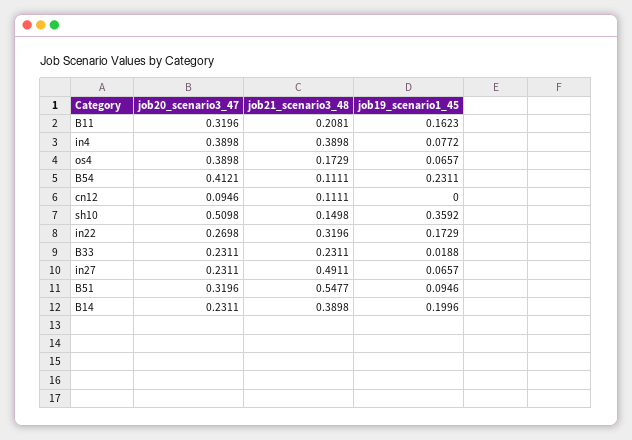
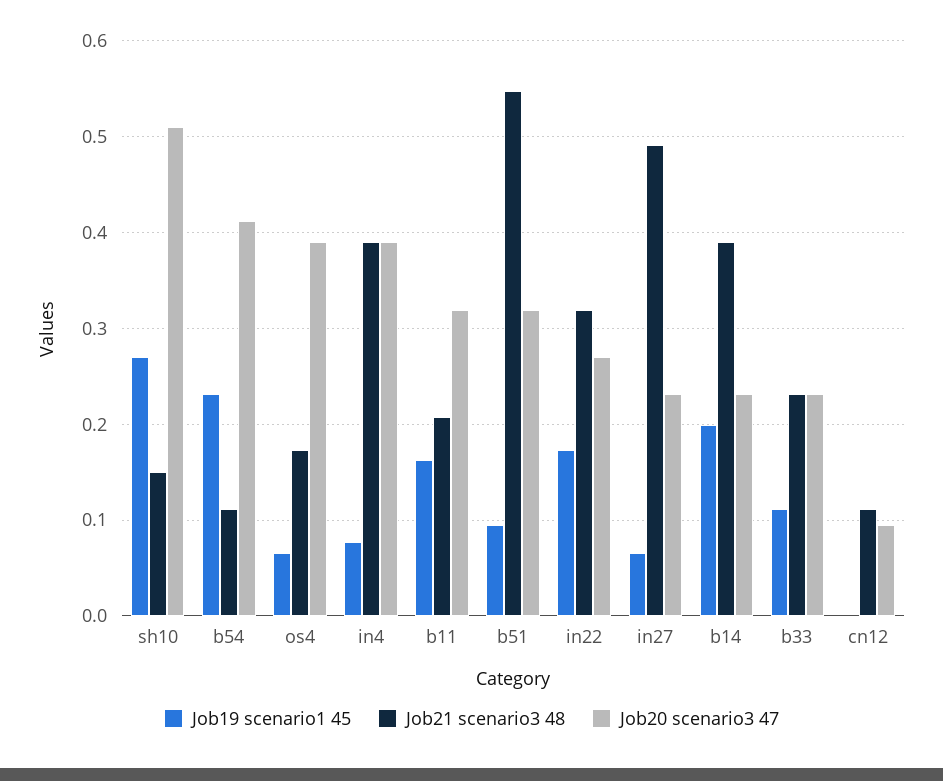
  {
    "job20_scenario3_47": {
      "B11": 0.3196,
      "in4": 0.3898,
      "os4": 0.3898,
      "B54": 0.4121,
      "cn12": 0.0946,
      "sh10": 0.5098,
      "in22": 0.2698,
      "B33": 0.2311,
      "in27": 0.2311,
      "B51": 0.3196,
      "B14": 0.2311
    },
    "job21_scenario3_48": {
      "B11": 0.2081,
      "in4": 0.3898,
      "os4": 0.1729,
      "B54": 0.1111,
      "cn12": 0.1111,
      "sh10": 0.1498,
      "in22": 0.3196,
      "B33": 0.2311,
      "in27": 0.4911,
      "B51": 0.5477,
      "B14": 0.3898
    },
    "job19_scenario1_45": {
      "B11": 0.1623,
      "in4": 0.0772,
      "os4": 0.0657,
      "B54": 0.2311,
      "cn12": 0,
-     "sh10": 0.3592,
+     "sh10": 0.27,
      "in22": 0.1729,
-     "B33": 0.0188,
+     "B33": 0.11,
      "in27": 0.0657,
      "B51": 0.0946,
      "B14": 0.1996
    }
  }

